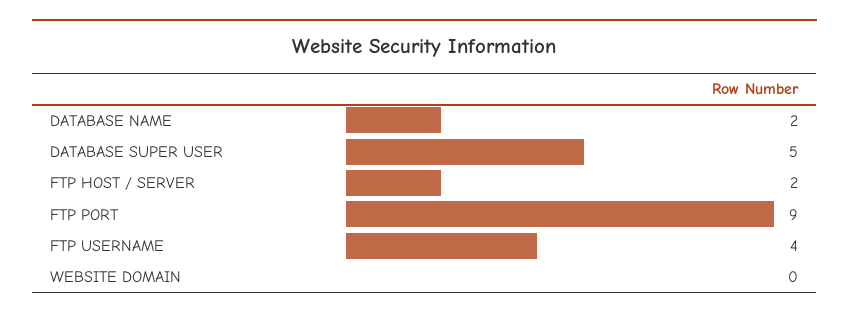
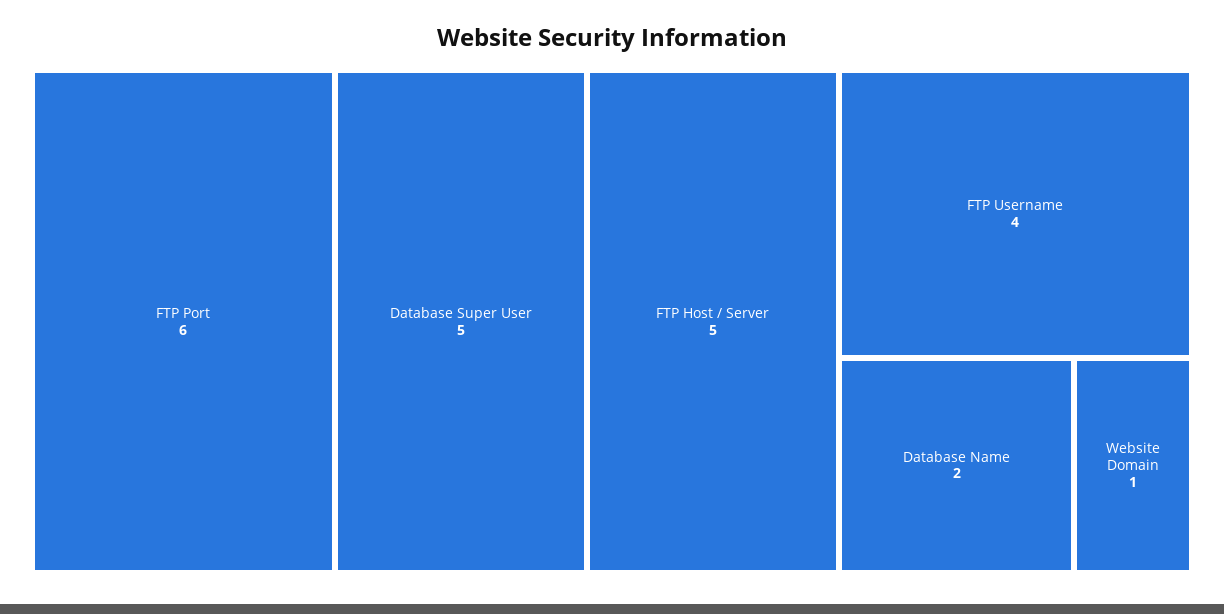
  {
    "DATABASE NAME": 2,
    "DATABASE SUPER USER": 5,
-   "FTP HOST / SERVER": 2,
+   "FTP HOST / SERVER": 5,
-   "FTP PORT": 9,
+   "FTP PORT": 6,
    "FTP USERNAME": 4,
-   "WEBSITE DOMAIN": 0
+   "WEBSITE DOMAIN": 1
  }

